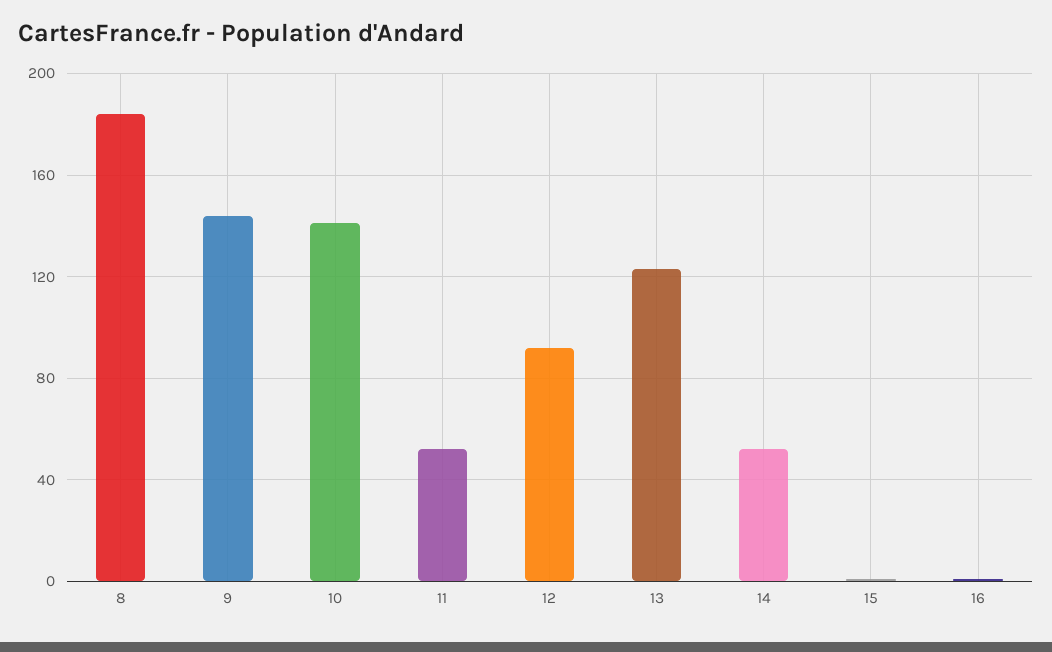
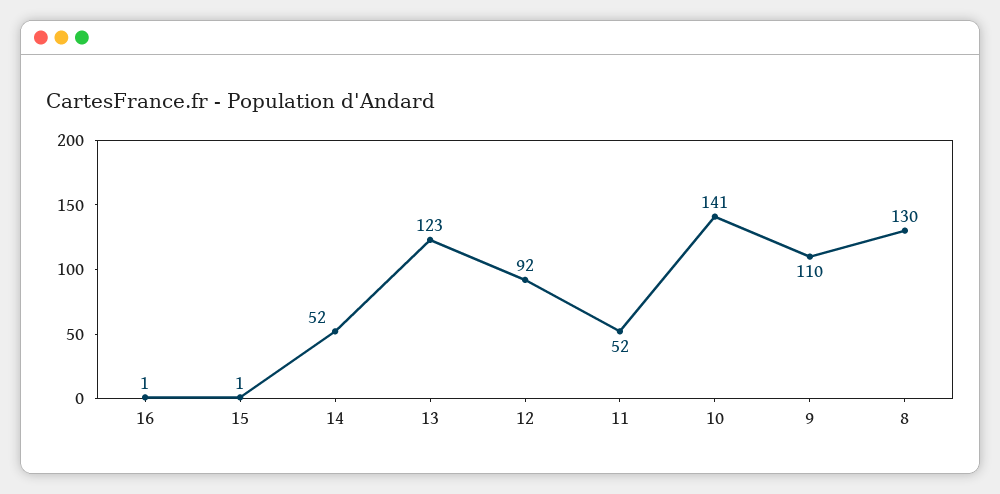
  {
-   "8": 185,
+   "8": 130,
-   "9": 145,
+   "9": 110,
    "10": 141,
    "11": 52,
    "12": 92,
    "13": 123,
    "14": 52,
    "15": 1,
    "16": 1
  }

